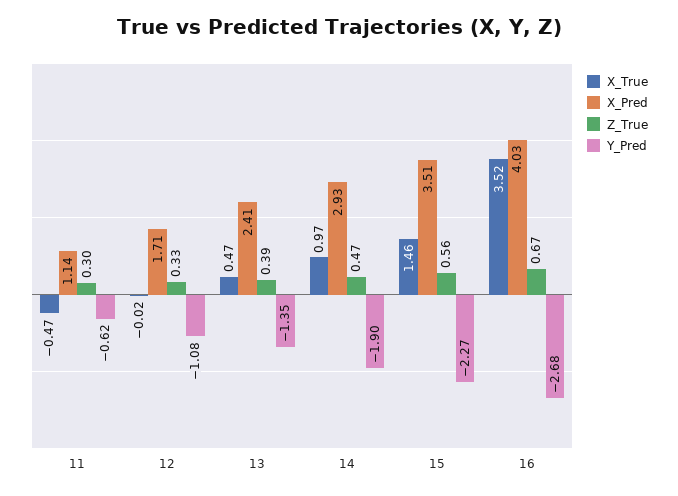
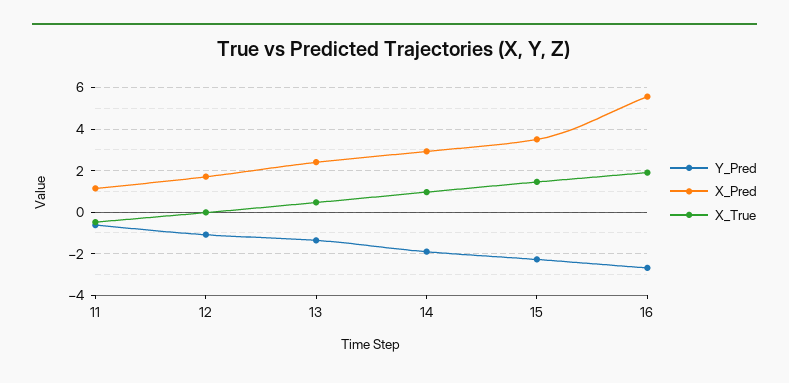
  {
    "X_True": {
      "11": -0.47,
      "12": -0.02,
      "13": 0.47,
      "14": 0.97,
      "15": 1.46,
-     "16": 3.52
+     "16": 2
    },
    "X_Pred": {
      "11": 1.14,
      "12": 1.71,
      "13": 2.41,
      "14": 2.93,
      "15": 3.51,
-     "16": 4.03
+     "16": 5.5
    },
-   "Z_True": {
-     "11": 0.3,
-     "12": 0.33,
-     "13": 0.39,
-     "14": 0.47,
-     "15": 0.56,
-     "16": 0.67
-   },
    "Y_Pred": {
      "11": -0.62,
      "12": -1.08,
      "13": -1.35,
      "14": -1.9,
      "15": -2.27,
      "16": -2.68
    }
  }

